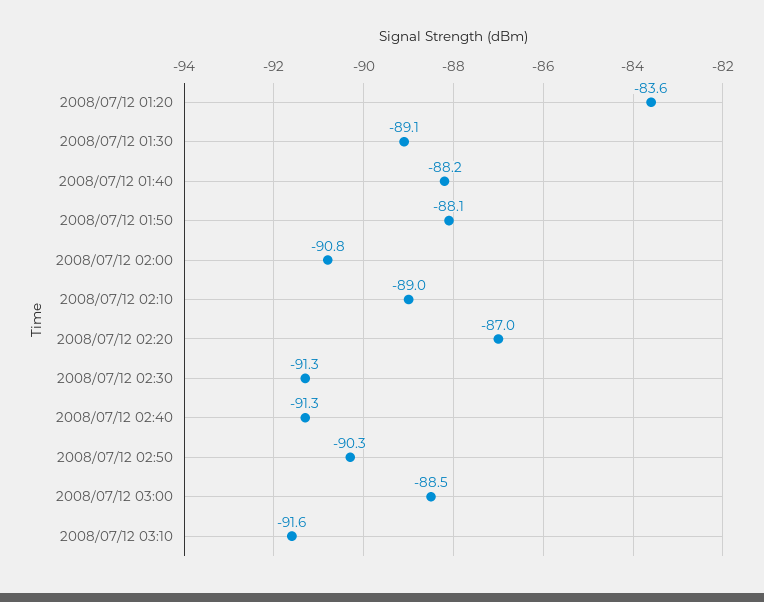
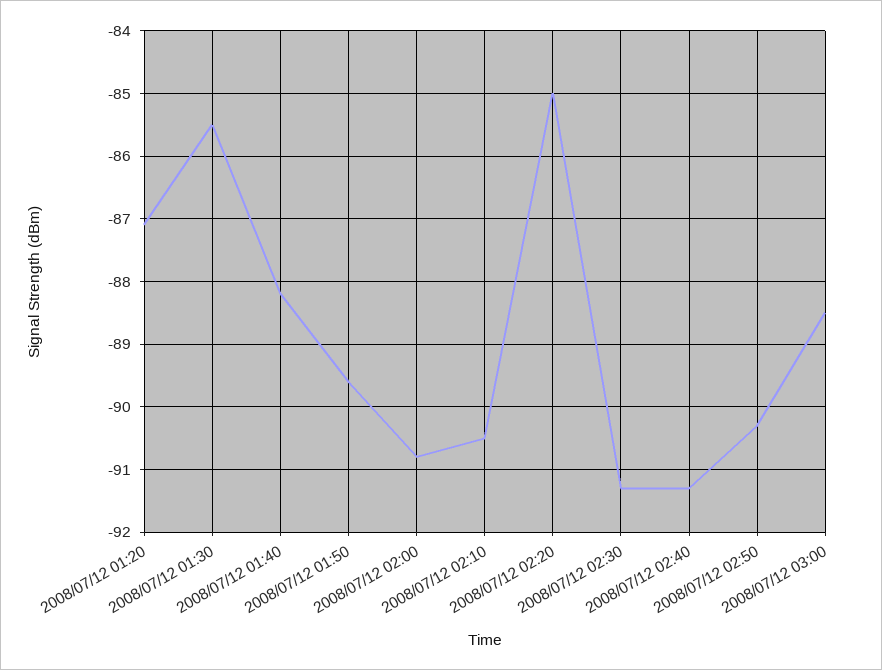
  {
-   "2008/07/12 01:20": -83.6,
+   "2008/07/12 01:20": -87.1,
-   "2008/07/12 01:30": -89.1,
+   "2008/07/12 01:30": -85.5,
    "2008/07/12 01:40": -88.2,
-   "2008/07/12 01:50": -88.1,
+   "2008/07/12 01:50": -89.6,
    "2008/07/12 02:00": -90.8,
-   "2008/07/12 02:10": -89,
+   "2008/07/12 02:10": -90.5,
-   "2008/07/12 02:20": -87,
+   "2008/07/12 02:20": -85,
    "2008/07/12 02:30": -91.3,
    "2008/07/12 02:40": -91.3,
    "2008/07/12 02:50": -90.3,
-   "2008/07/12 03:00": -88.5,
+   "2008/07/12 03:00": -88.5
-   "2008/07/12 03:10": -91.6
  }

